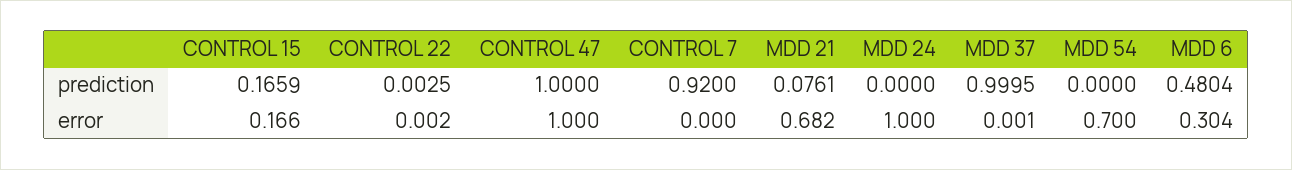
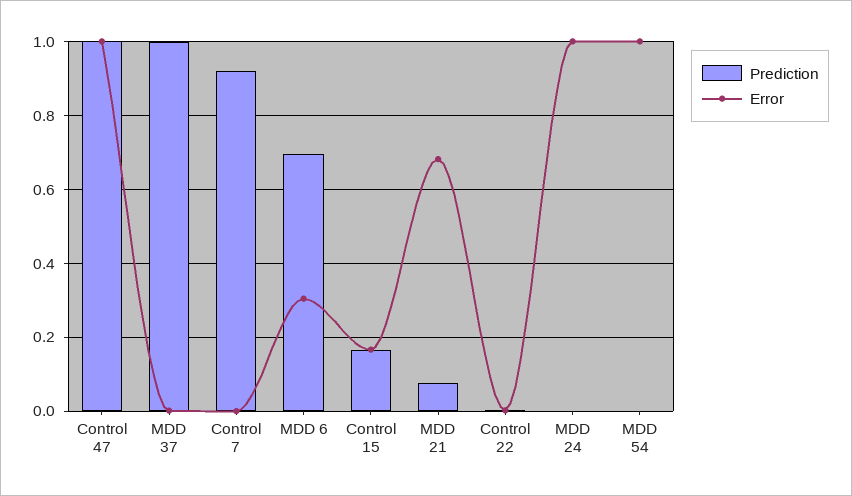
  {
    "prediction": {
      "CONTROL 15": 0.1659,
      "CONTROL 22": 0.0025,
      "CONTROL 47": 1,
      "CONTROL 7": 0.92,
      "MDD 21": 0.0761,
      "MDD 24": 0,
      "MDD 37": 0.9995,
      "MDD 54": 0,
-     "MDD 6": 0.4804
+     "MDD 6": 0.7
    },
    "error": {
      "CONTROL 15": 0.166,
      "CONTROL 22": 0.002,
      "CONTROL 47": 1,
      "CONTROL 7": 0,
      "MDD 21": 0.682,
      "MDD 24": 1,
      "MDD 37": 0.001,
-     "MDD 54": 0.7,
+     "MDD 54": 1,
      "MDD 6": 0.304
    }
  }

